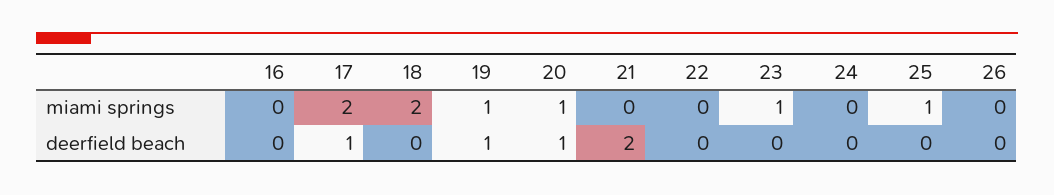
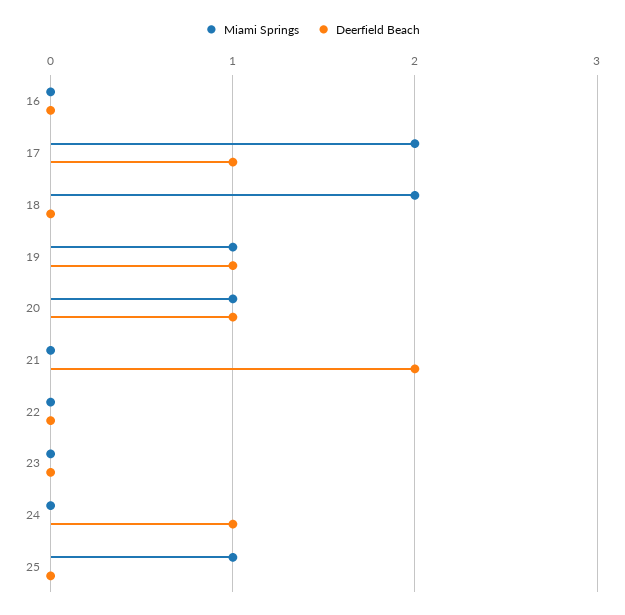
  {
    "miami springs": {
      "16": 0,
      "17": 2,
      "18": 2,
      "19": 1,
      "20": 1,
      "21": 0,
      "22": 0,
-     "23": 1,
+     "23": 0,
      "24": 0,
-     "25": 1,
+     "25": 1
-     "26": 0
    },
    "deerfield beach": {
      "16": 0,
      "17": 1,
      "18": 0,
      "19": 1,
      "20": 1,
      "21": 2,
      "22": 0,
      "23": 0,
-     "24": 0,
+     "24": 1,
-     "25": 0,
+     "25": 0
-     "26": 0
    }
  }

